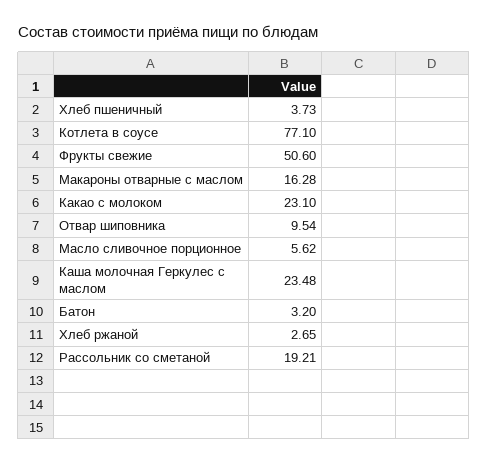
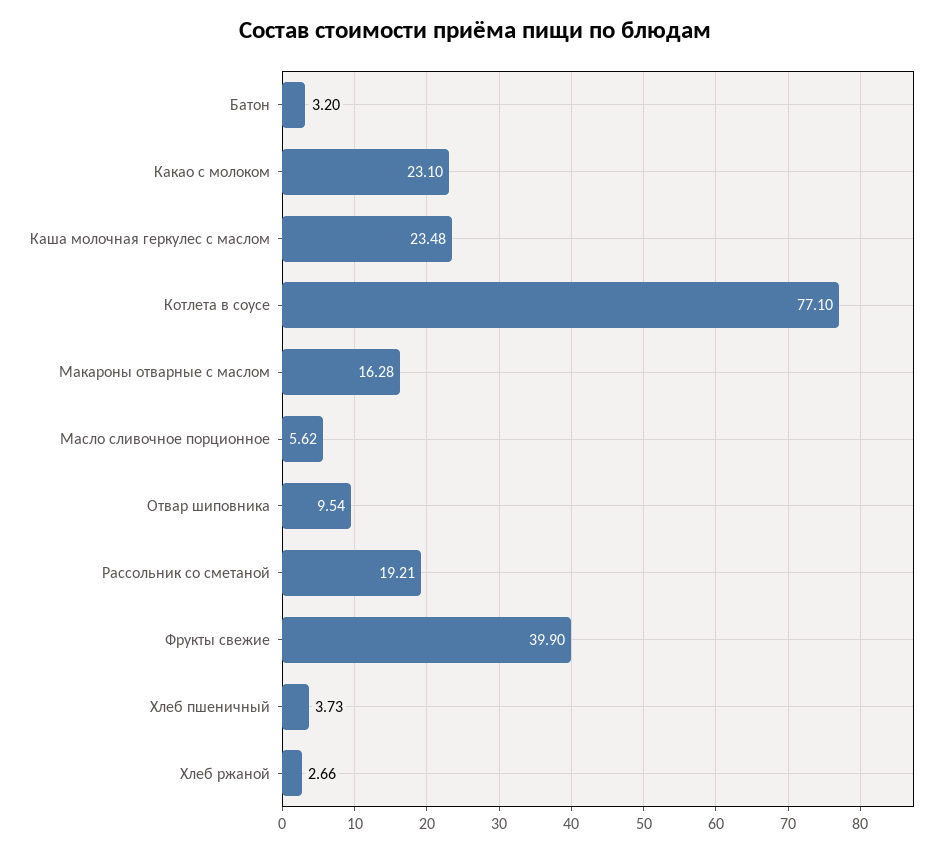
  {
    "Хлеб пшеничный": 3.73,
    "Котлета в соусе": 77.1,
-   "Фрукты свежие": 50.6,
+   "Фрукты свежие": 39.9,
    "Макароны отварные с маслом": 16.28,
    "Какао с молоком": 23.1,
    "Отвар шиповника": 9.54,
    "Масло сливочное порционное": 5.62,
    "Каша молочная Геркулес с маслом": 23.48,
    "Батон": 3.2,
-   "Хлеб ржаной": 2.65,
+   "Хлеб ржаной": 2.66,
    "Рассольник со сметаной": 19.21
  }

